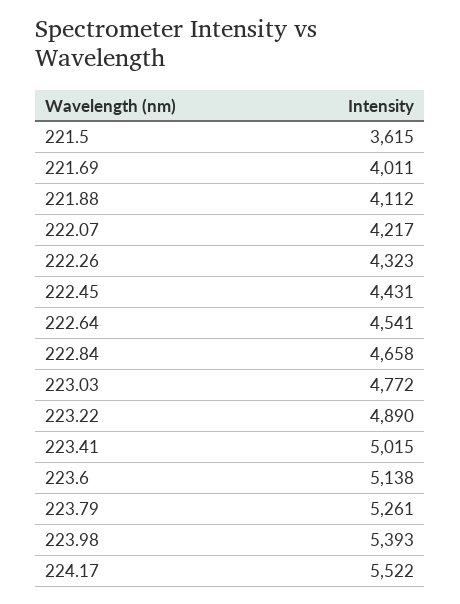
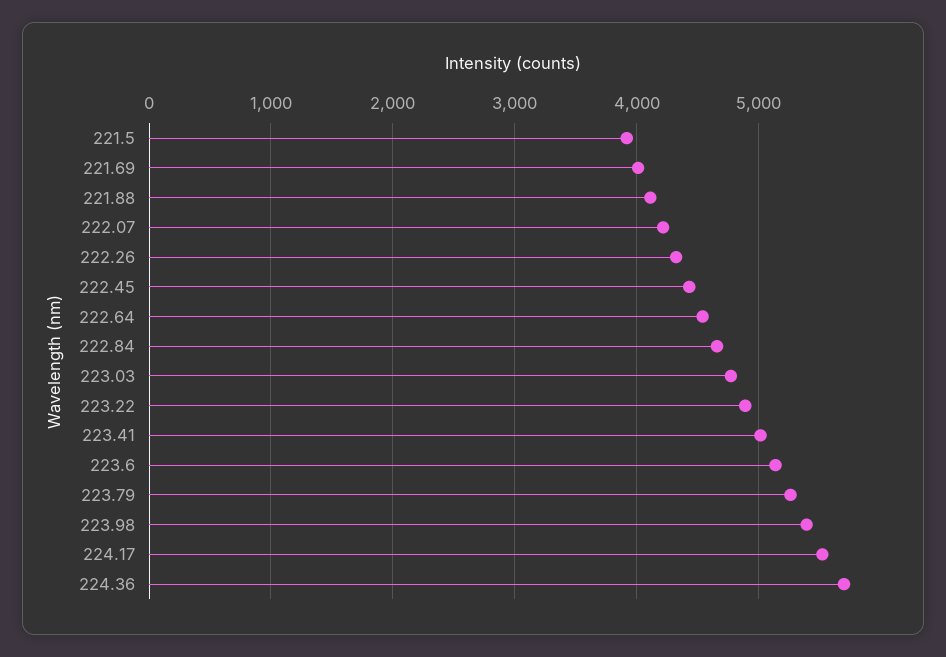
  {
-   "221.5": 3615,
+   "221.5": 3900,
    "221.69": 4011,
    "221.88": 4112,
    "222.07": 4217,
    "222.26": 4323,
    "222.45": 4431,
    "222.64": 4541,
    "222.84": 4658,
    "223.03": 4772,
    "223.22": 4890,
    "223.41": 5015,
    "223.6": 5138,
    "223.79": 5261,
    "223.98": 5393,
-   "224.17": 5522
+   "224.17": 5522,
+   "224.36": 5700
  }

